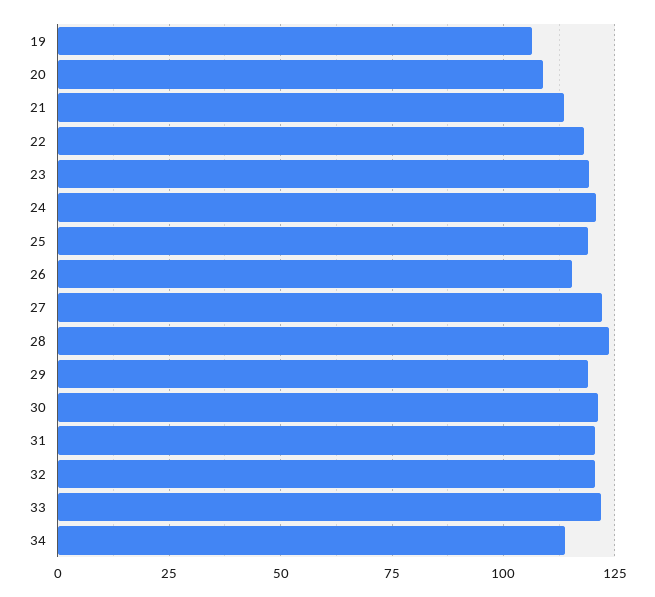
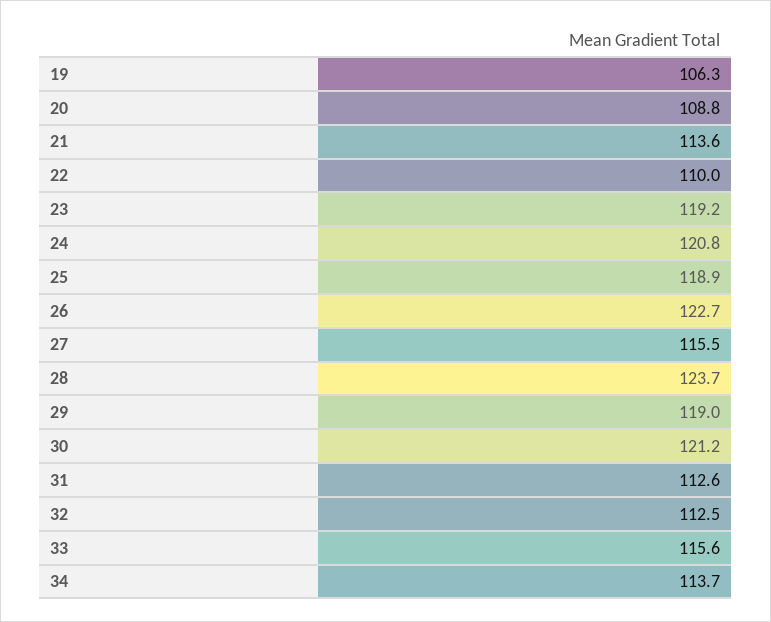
  {
    "19": 106.3,
    "20": 108.8,
    "21": 113.6,
-   "22": 117.5,
+   "22": 110,
    "23": 119.2,
    "24": 120.8,
    "25": 118.9,
-   "26": 115,
+   "26": 122.7,
-   "27": 122.5,
+   "27": 115.5,
    "28": 123.7,
    "29": 119,
    "30": 121.2,
-   "31": 120,
+   "31": 112.6,
-   "32": 120,
+   "32": 112.5,
-   "33": 122.5,
+   "33": 115.6,
    "34": 113.7
  }

